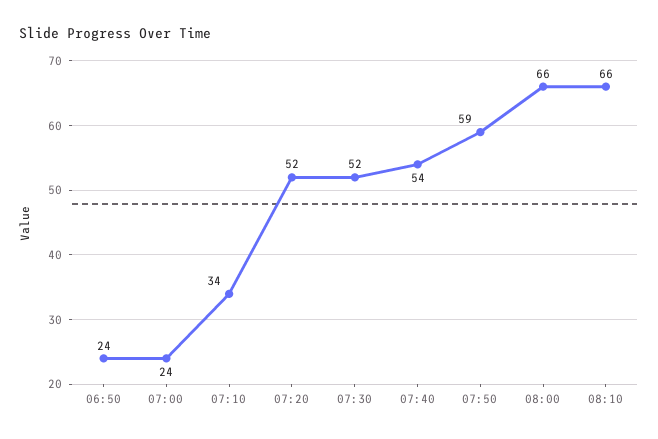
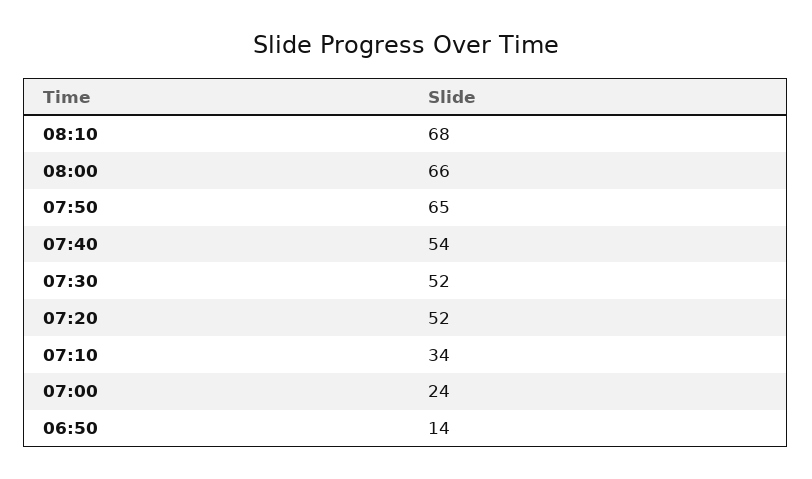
  {
-   "06:50": 24,
+   "06:50": 14,
    "07:00": 24,
    "07:10": 34,
    "07:20": 52,
    "07:30": 52,
    "07:40": 54,
-   "07:50": 59,
+   "07:50": 65,
    "08:00": 66,
-   "08:10": 66
+   "08:10": 68
  }

